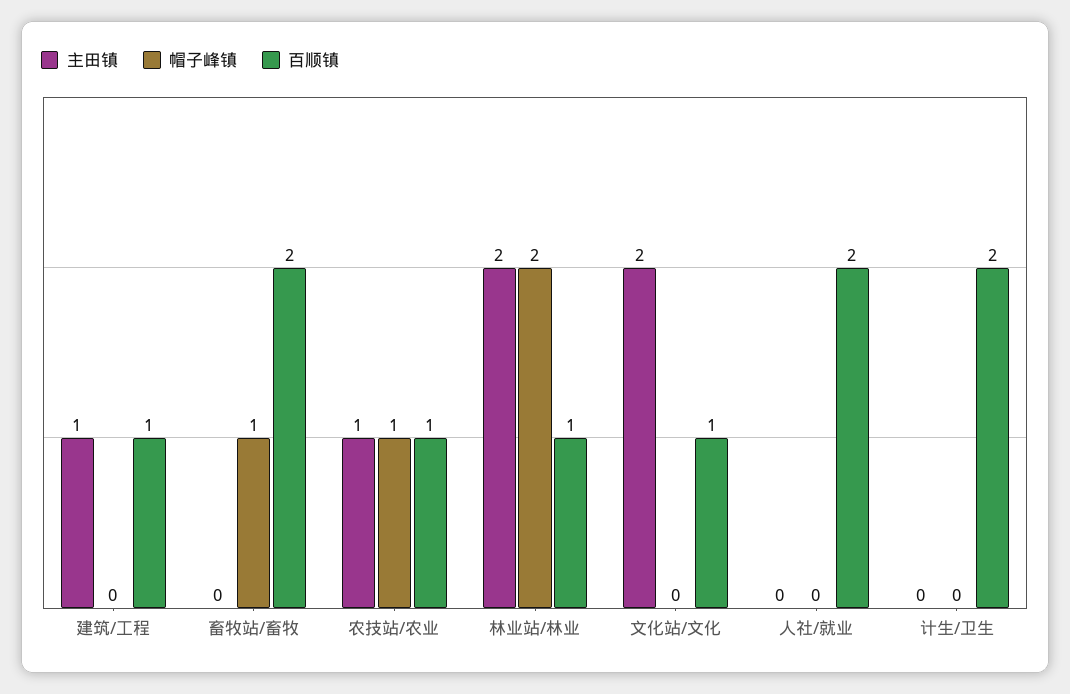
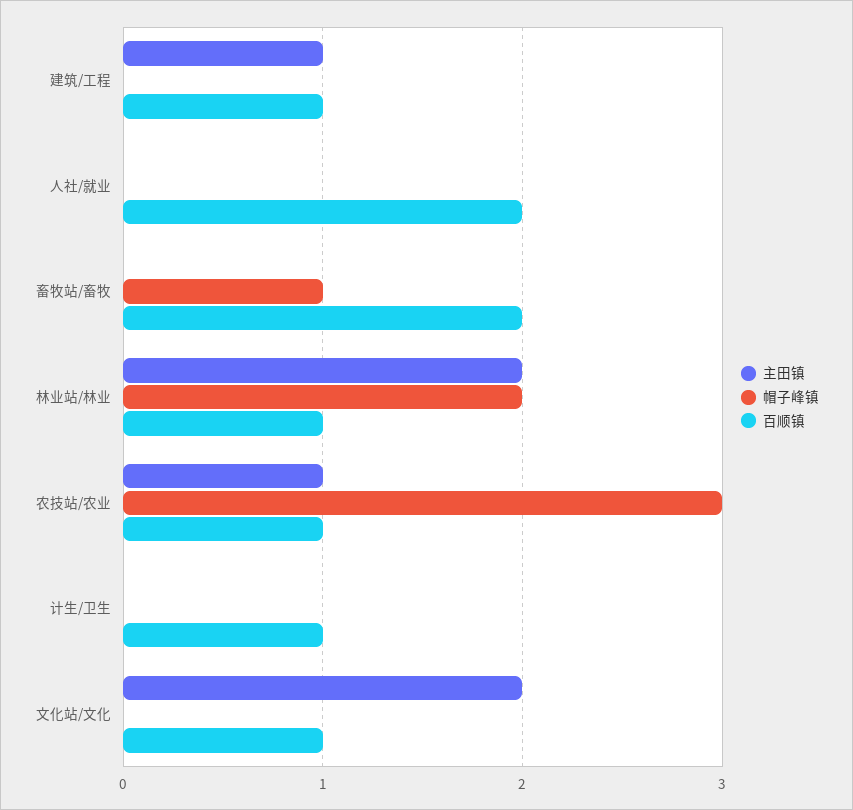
  {
    "主田镇": {
      "建筑/工程": 1,
      "畜牧站/畜牧": 0,
      "农技站/农业": 1,
      "林业站/林业": 2,
      "文化站/文化": 2,
      "人社/就业": 0,
      "计生/卫生": 0
    },
    "帽子峰镇": {
      "建筑/工程": 0,
      "畜牧站/畜牧": 1,
-     "农技站/农业": 1,
+     "农技站/农业": 3,
      "林业站/林业": 2,
      "文化站/文化": 0,
      "人社/就业": 0,
      "计生/卫生": 0
    },
    "百顺镇": {
      "建筑/工程": 1,
      "畜牧站/畜牧": 2,
      "农技站/农业": 1,
      "林业站/林业": 1,
      "文化站/文化": 1,
      "人社/就业": 2,
-     "计生/卫生": 2
+     "计生/卫生": 1
    }
  }

